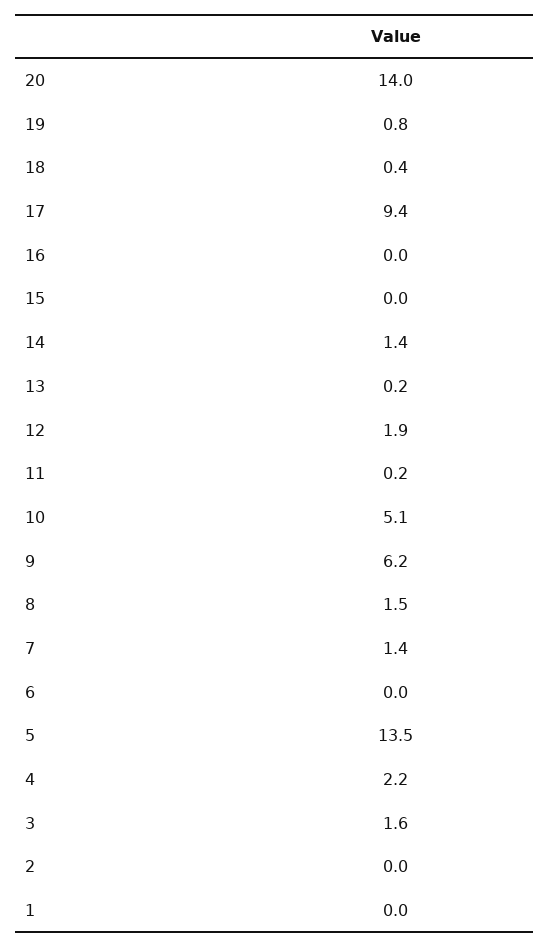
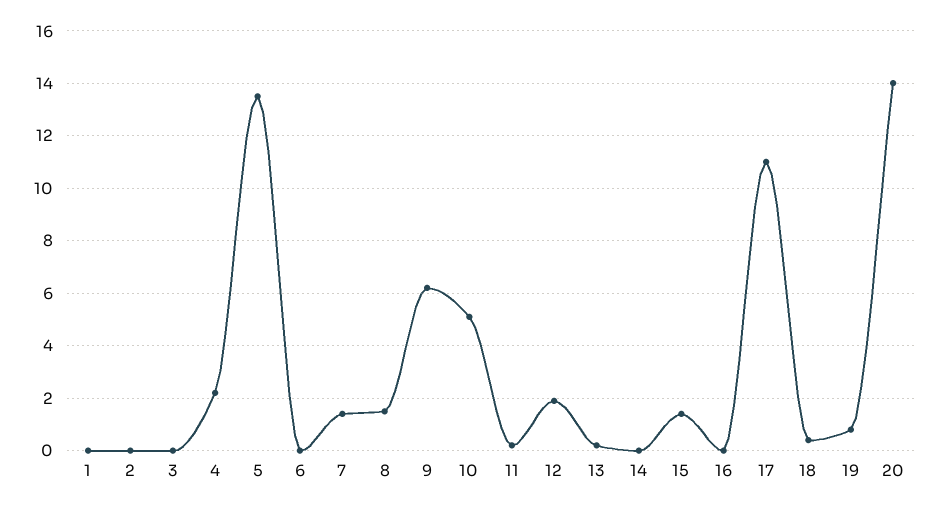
  {
    "20": 14,
    "19": 0.8,
    "18": 0.4,
-   "17": 9.4,
+   "17": 11,
    "16": 0,
-   "15": 0,
+   "15": 1.5,
-   "14": 1.4,
+   "14": 0,
    "13": 0.2,
    "12": 1.9,
    "11": 0.2,
    "10": 5.1,
    "9": 6.2,
    "8": 1.5,
    "7": 1.4,
    "6": 0,
    "5": 13.5,
    "4": 2.2,
-   "3": 1.6,
+   "3": 0,
    "2": 0,
    "1": 0
  }

